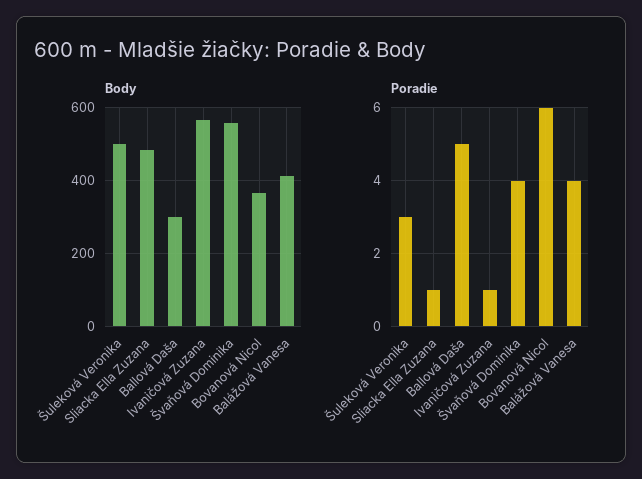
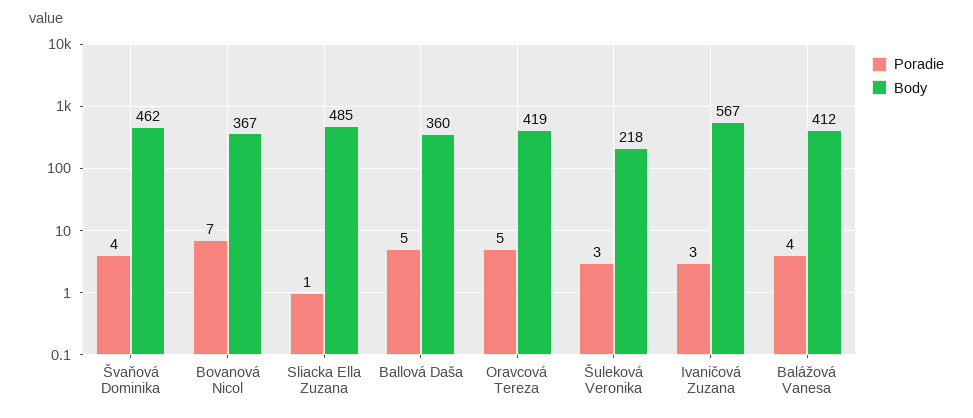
  {
    "Body": {
-     "Šuleková Veronika": 500,
+     "Šuleková Veronika": 218,
      "Sliacka Ella Zuzana": 485,
-     "Ballová Daša": 300,
+     "Ballová Daša": 360,
      "Ivaničová Zuzana": 567,
-     "Švaňová Dominika": 560,
+     "Švaňová Dominika": 462,
      "Bovanová Nicol": 367,
-     "Balážová Vanesa": 412
+     "Balážová Vanesa": 412,
+     "Oravcová Tereza": 419
    },
    "Poradie": {
      "Šuleková Veronika": 3,
      "Sliacka Ella Zuzana": 1,
      "Ballová Daša": 5,
-     "Ivaničová Zuzana": 1,
+     "Ivaničová Zuzana": 3,
      "Švaňová Dominika": 4,
-     "Bovanová Nicol": 6,
+     "Bovanová Nicol": 7,
-     "Balážová Vanesa": 4
+     "Balážová Vanesa": 4,
+     "Oravcová Tereza": 5
    }
  }

